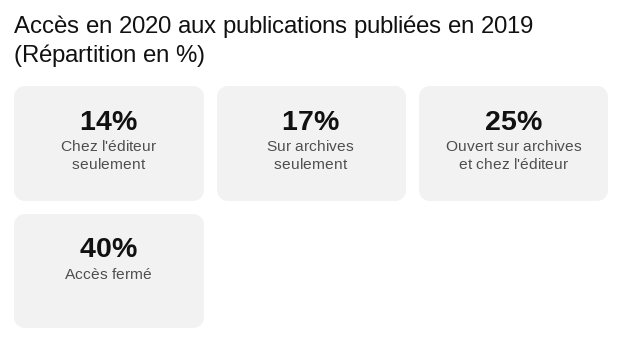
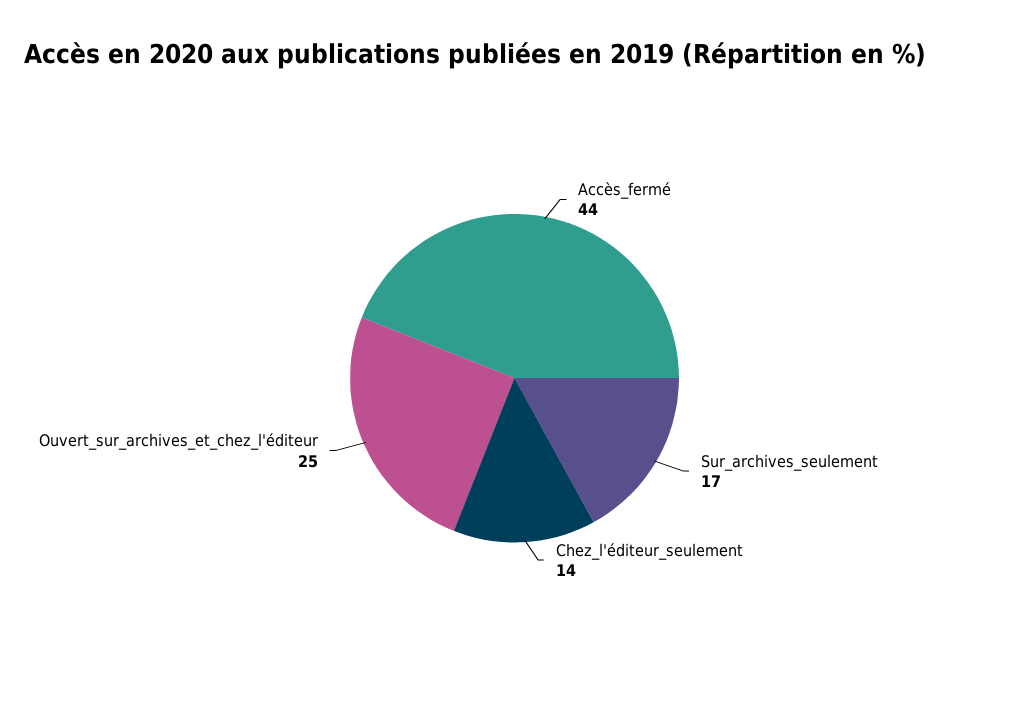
  {
    "Chez l'éditeur seulement": 14,
    "Sur archives seulement": 17,
    "Ouvert sur archives et chez l'éditeur": 25,
-   "Accès fermé": 40
+   "Accès fermé": 44
  }

